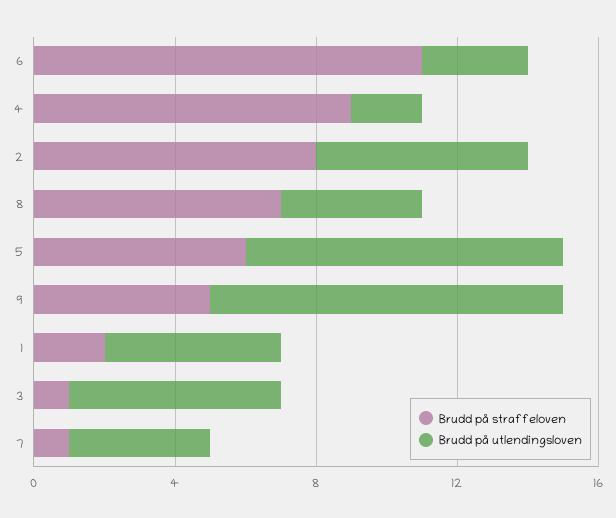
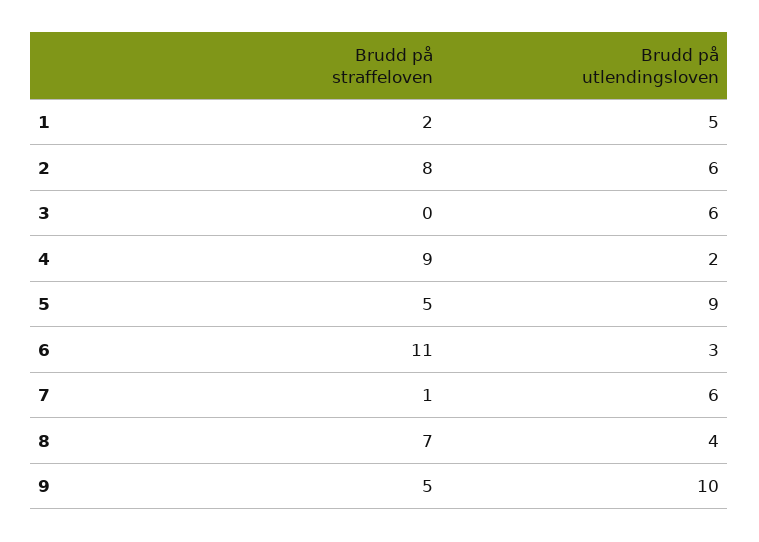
  {
    "Brudd på straffeloven": {
      "6": 11,
      "4": 9,
      "2": 8,
      "8": 7,
-     "5": 6,
+     "5": 5,
      "9": 5,
      "1": 2,
-     "3": 1,
+     "3": 0,
      "7": 1
    },
    "Brudd på utlendingsloven": {
      "6": 3,
      "4": 2,
      "2": 6,
      "8": 4,
      "5": 9,
      "9": 10,
      "1": 5,
      "3": 6,
-     "7": 4
+     "7": 6
    }
  }

